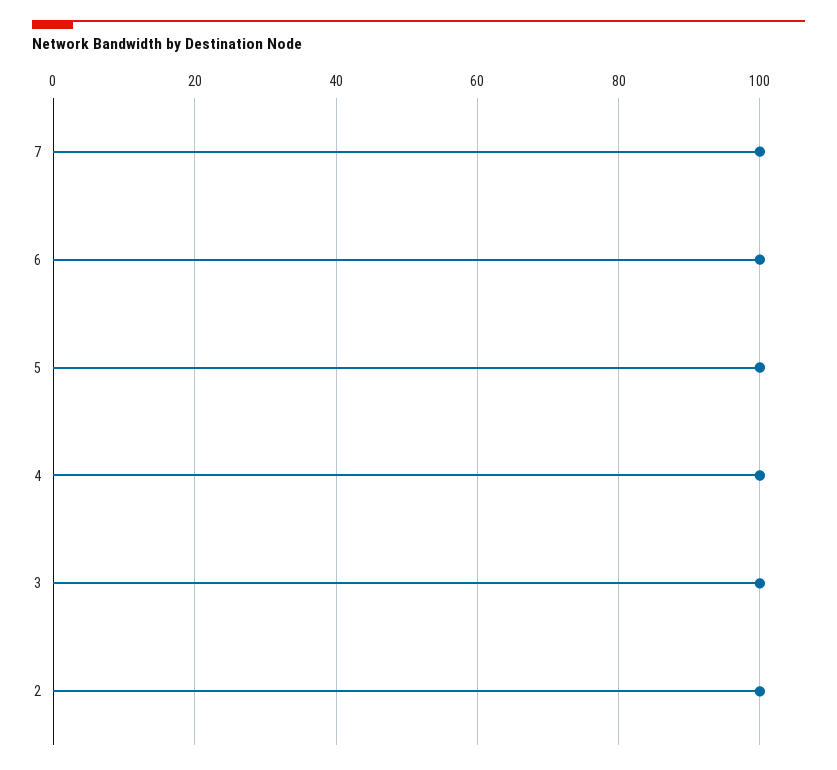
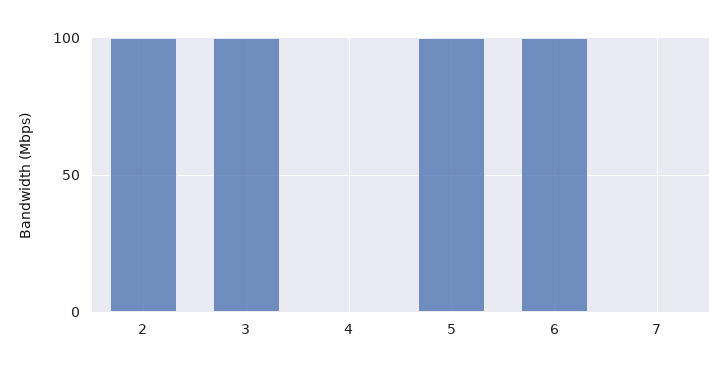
  {
-   "7": 100,
+   "7": 0,
    "6": 100,
    "5": 100,
-   "4": 100,
+   "4": 0,
    "3": 100,
    "2": 100
  }

